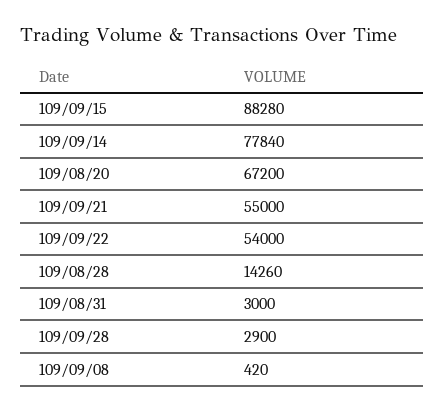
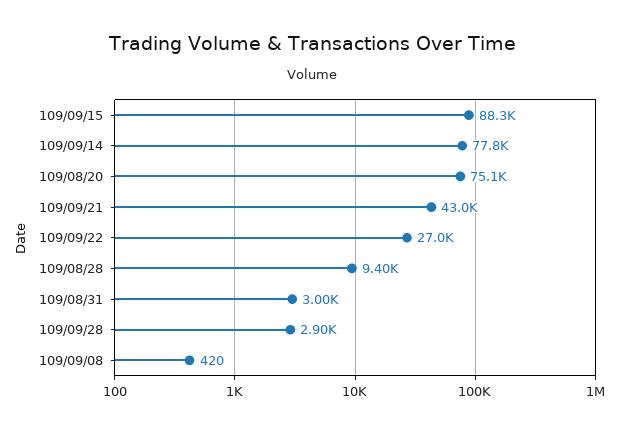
  {
    "109/09/15": 88280,
    "109/09/14": 77840,
-   "109/08/20": 67200,
+   "109/08/20": 75100,
-   "109/09/21": 55000,
+   "109/09/21": 43000,
-   "109/09/22": 54000,
+   "109/09/22": 27000,
-   "109/08/28": 14260,
+   "109/08/28": 9400,
    "109/08/31": 3000,
    "109/09/28": 2900,
    "109/09/08": 420
  }

